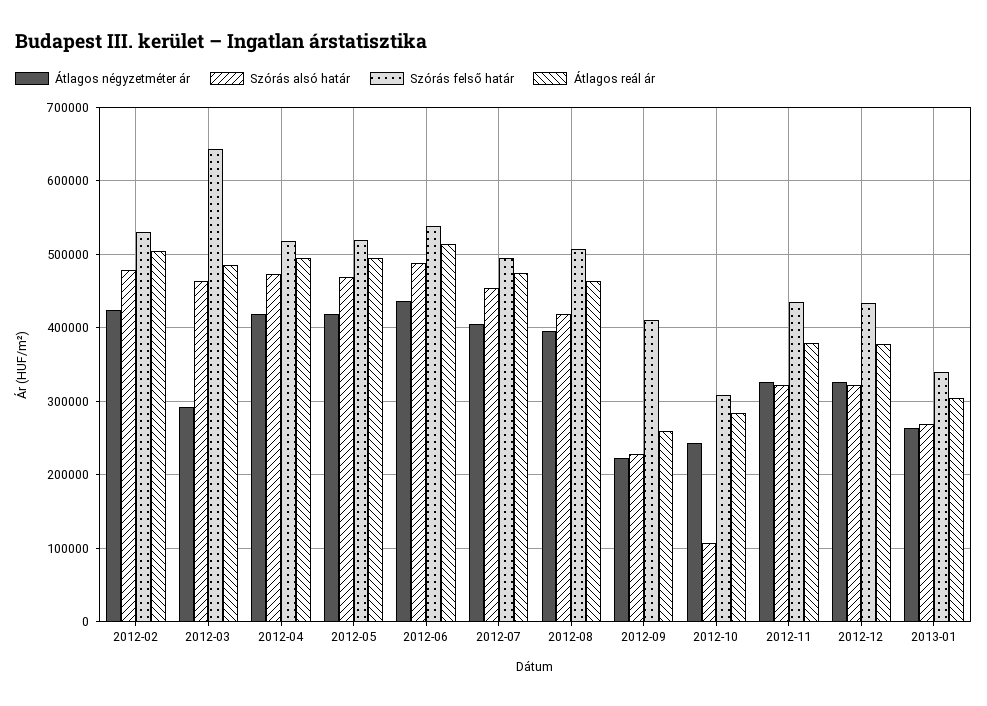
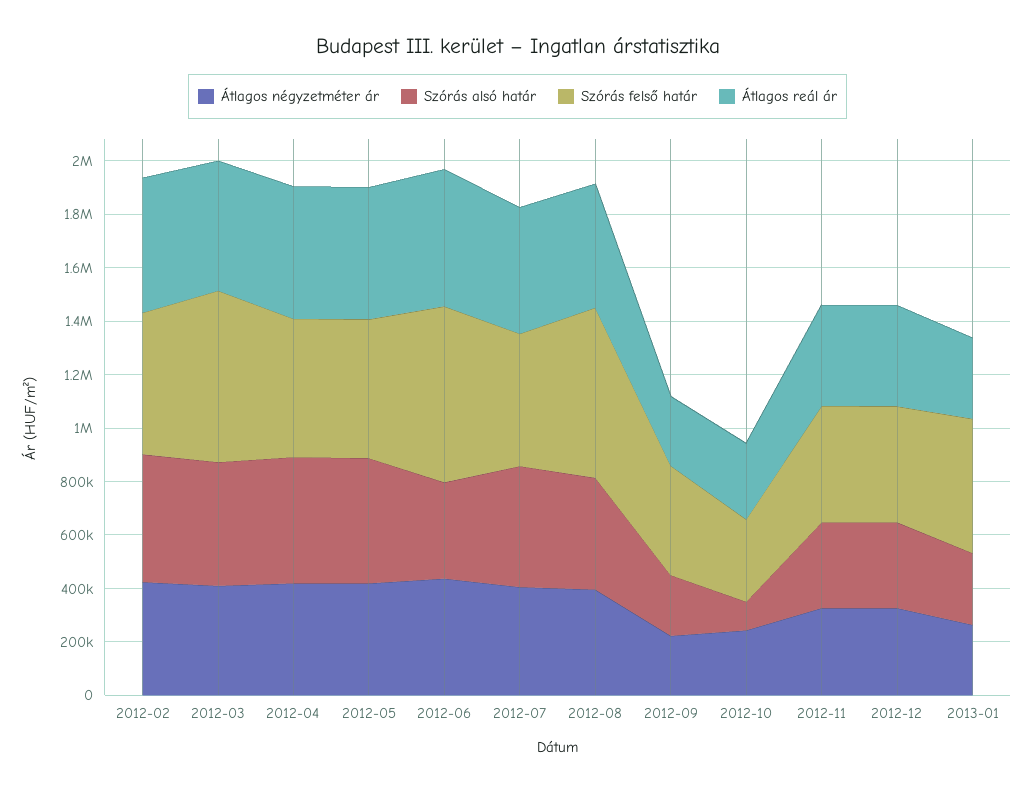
  {
    "Átlagos négyzetméter ár": {
      "2012-02": 420000,
-     "2012-03": 290000,
+     "2012-03": 400000,
      "2012-04": 420000,
      "2012-05": 420000,
      "2012-06": 440000,
      "2012-07": 400000,
      "2012-08": 400000,
      "2012-09": 220000,
      "2012-10": 240000,
      "2012-11": 330000,
      "2012-12": 330000,
      "2013-01": 260000
    },
    "Szórás alsó határ": {
      "2012-02": 480000,
      "2012-03": 460000,
      "2012-04": 470000,
      "2012-05": 470000,
-     "2012-06": 490000,
+     "2012-06": 350000,
      "2012-07": 450000,
      "2012-08": 420000,
      "2012-09": 230000,
      "2012-10": 110000,
      "2012-11": 320000,
      "2012-12": 320000,
      "2013-01": 270000
    },
    "Szórás felső határ": {
      "2012-02": 530000,
      "2012-03": 640000,
      "2012-04": 520000,
      "2012-05": 520000,
-     "2012-06": 540000,
+     "2012-06": 650000,
      "2012-07": 500000,
-     "2012-08": 510000,
+     "2012-08": 650000,
      "2012-09": 410000,
      "2012-10": 310000,
      "2012-11": 430000,
      "2012-12": 430000,
-     "2013-01": 340000
+     "2013-01": 500000
    },
    "Átlagos reál ár": {
      "2012-02": 500000,
      "2012-03": 490000,
      "2012-04": 500000,
      "2012-05": 490000,
      "2012-06": 510000,
      "2012-07": 470000,
      "2012-08": 460000,
      "2012-09": 260000,
      "2012-10": 280000,
      "2012-11": 380000,
      "2012-12": 380000,
      "2013-01": 300000
    }
  }

